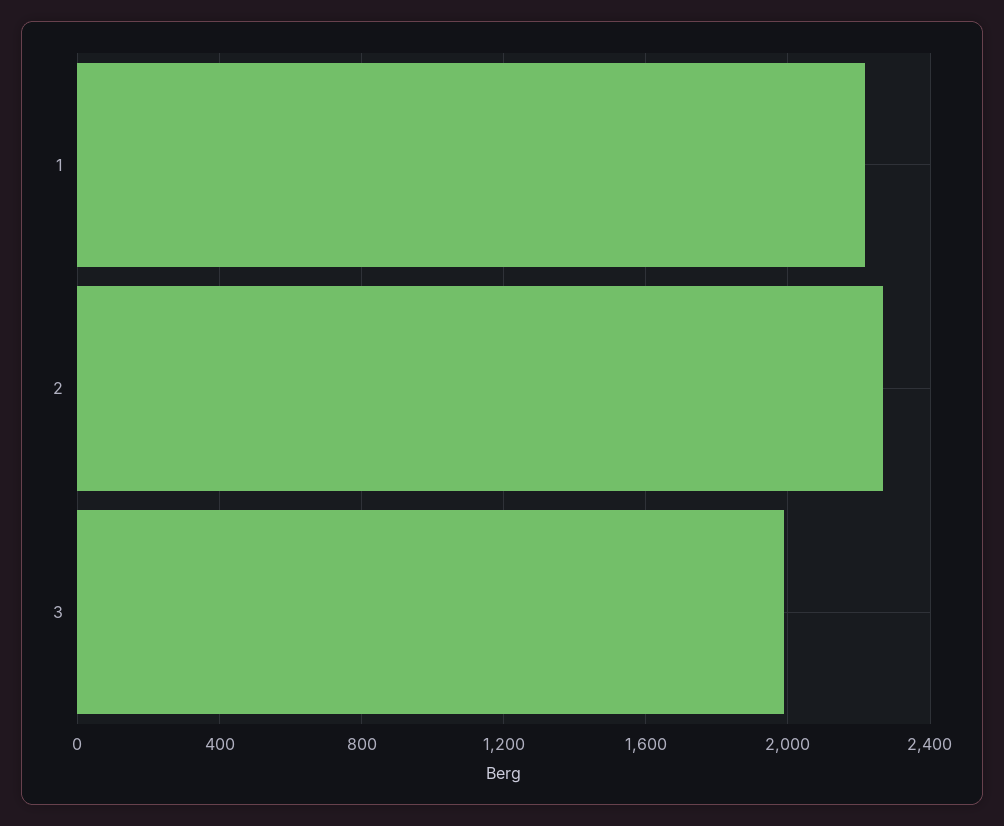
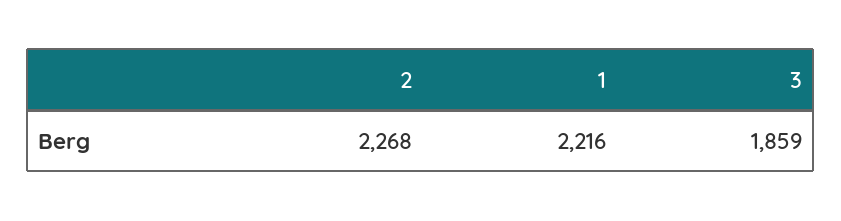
  {
    "1": 2216,
    "2": 2268,
-   "3": 2000
+   "3": 1859
  }

